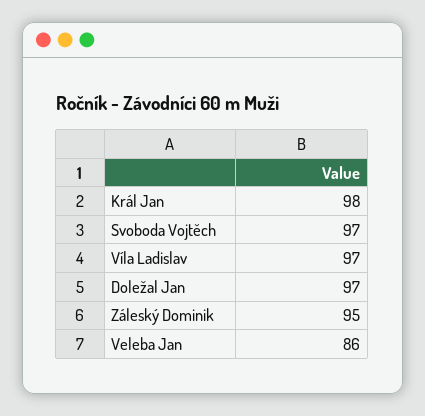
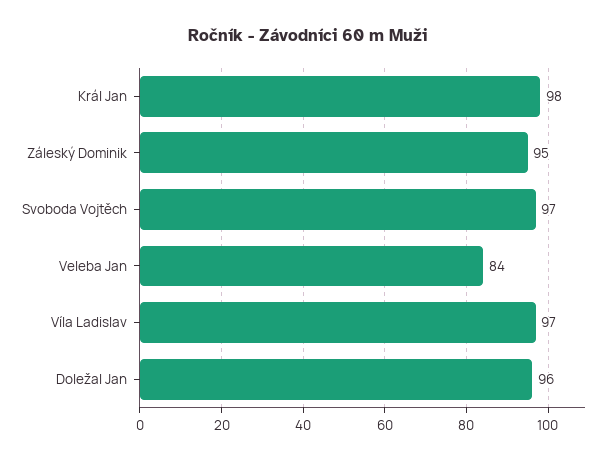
  {
    "Král Jan": 98,
    "Svoboda Vojtěch": 97,
    "Víla Ladislav": 97,
-   "Doležal Jan": 97,
+   "Doležal Jan": 96,
    "Záleský Dominik": 95,
-   "Veleba Jan": 86
+   "Veleba Jan": 84
  }

